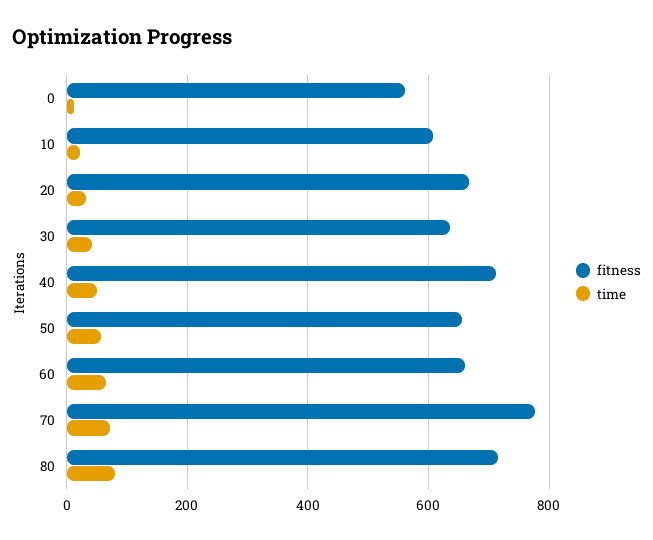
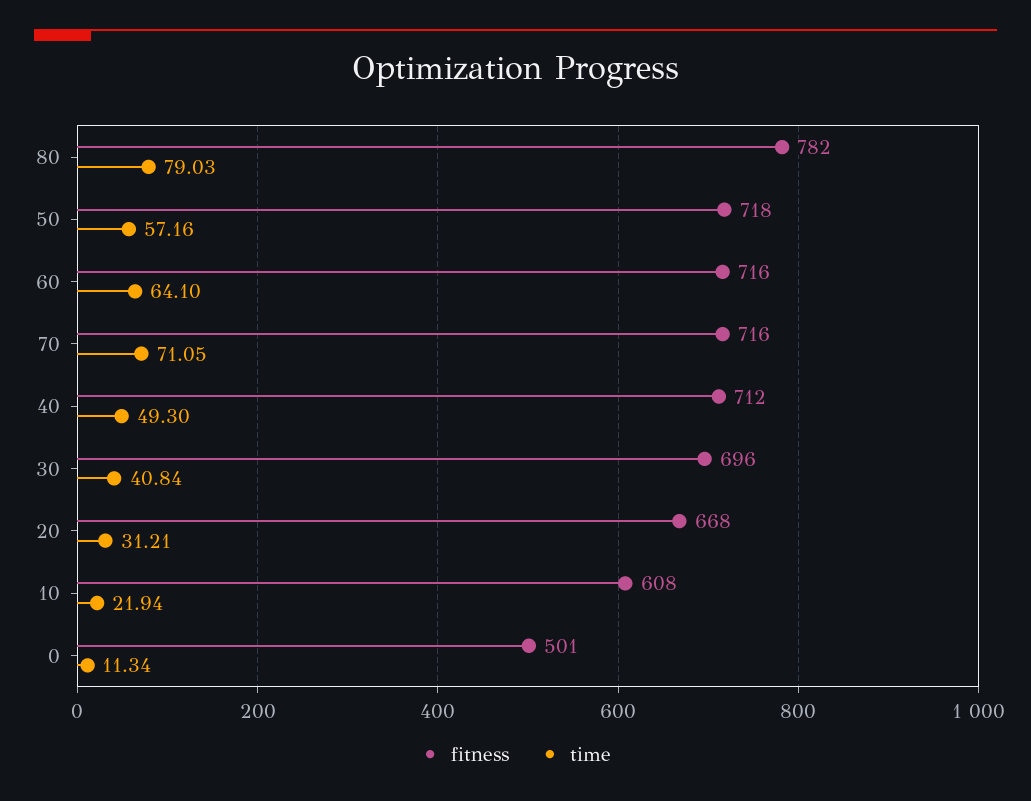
  {
    "fitness": {
-     "0": 560,
+     "0": 501,
      "10": 608,
      "20": 668,
-     "30": 640,
+     "30": 696,
      "40": 712,
-     "50": 660,
+     "50": 718,
-     "60": 660,
+     "60": 716,
-     "70": 780,
+     "70": 716,
-     "80": 720
+     "80": 782
    },
    "time": {
      "0": 11.34,
      "10": 21.94,
      "20": 31.21,
      "30": 40.84,
      "40": 49.3,
      "50": 57.16,
      "60": 64.1,
      "70": 71.05,
      "80": 79.03
    }
  }

